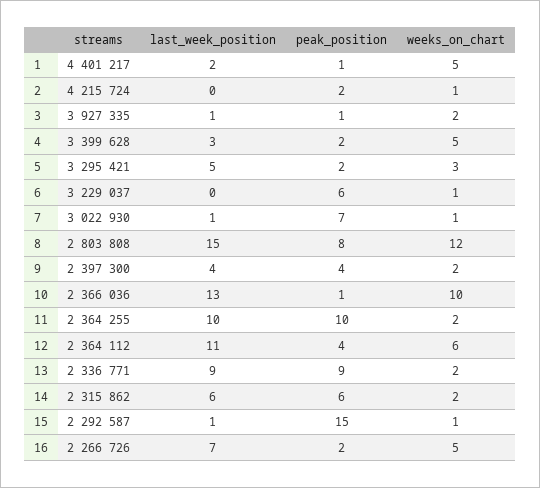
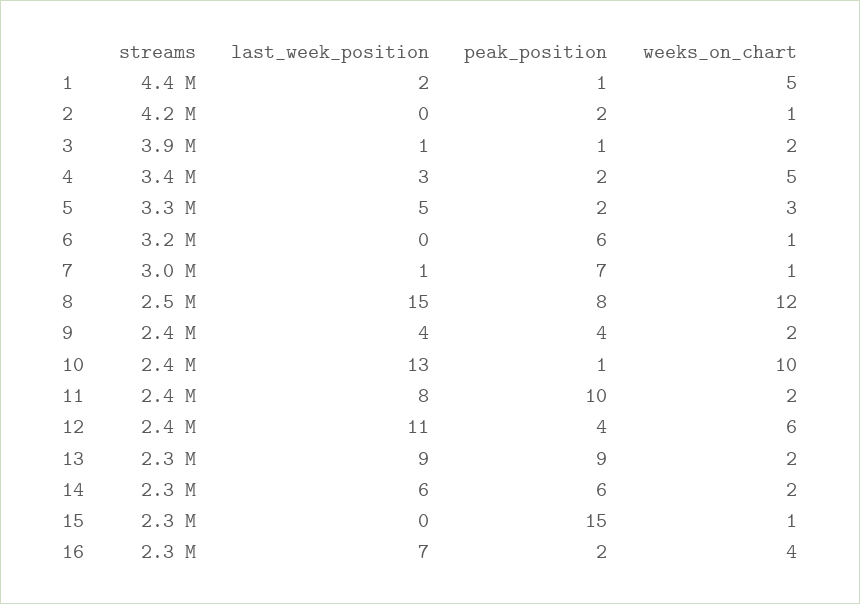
  {
    "streams": {
      "1": 4401217,
      "2": 4215724,
      "3": 3927335,
      "4": 3399628,
      "5": 3295421,
      "6": 3229037,
      "7": 3022930,
-     "8": 2803808,
+     "8": 2500000,
      "9": 2397300,
      "10": 2366036,
      "11": 2364255,
      "12": 2364112,
      "13": 2336771,
      "14": 2315862,
      "15": 2292587,
      "16": 2266726
    },
    "last_week_position": {
      "1": 2,
      "2": 0,
      "3": 1,
      "4": 3,
      "5": 5,
      "6": 0,
      "7": 1,
      "8": 15,
      "9": 4,
      "10": 13,
-     "11": 10,
+     "11": 8,
      "12": 11,
      "13": 9,
      "14": 6,
-     "15": 1,
+     "15": 0,
      "16": 7
    },
    "peak_position": {
      "1": 1,
      "2": 2,
      "3": 1,
      "4": 2,
      "5": 2,
      "6": 6,
      "7": 7,
      "8": 8,
      "9": 4,
      "10": 1,
      "11": 10,
      "12": 4,
      "13": 9,
      "14": 6,
      "15": 15,
      "16": 2
    },
    "weeks_on_chart": {
      "1": 5,
      "2": 1,
      "3": 2,
      "4": 5,
      "5": 3,
      "6": 1,
      "7": 1,
      "8": 12,
      "9": 2,
      "10": 10,
      "11": 2,
      "12": 6,
      "13": 2,
      "14": 2,
      "15": 1,
-     "16": 5
+     "16": 4
    }
  }

